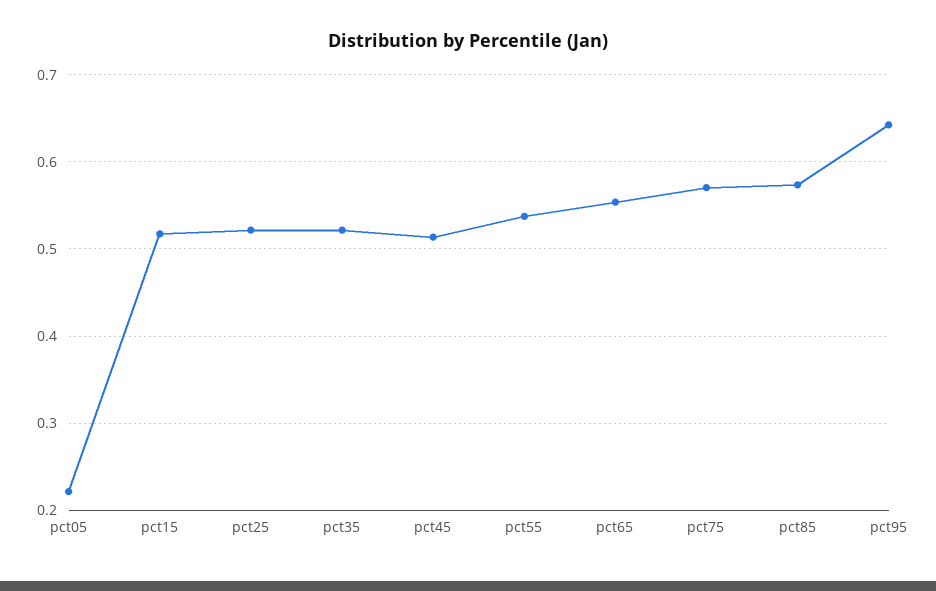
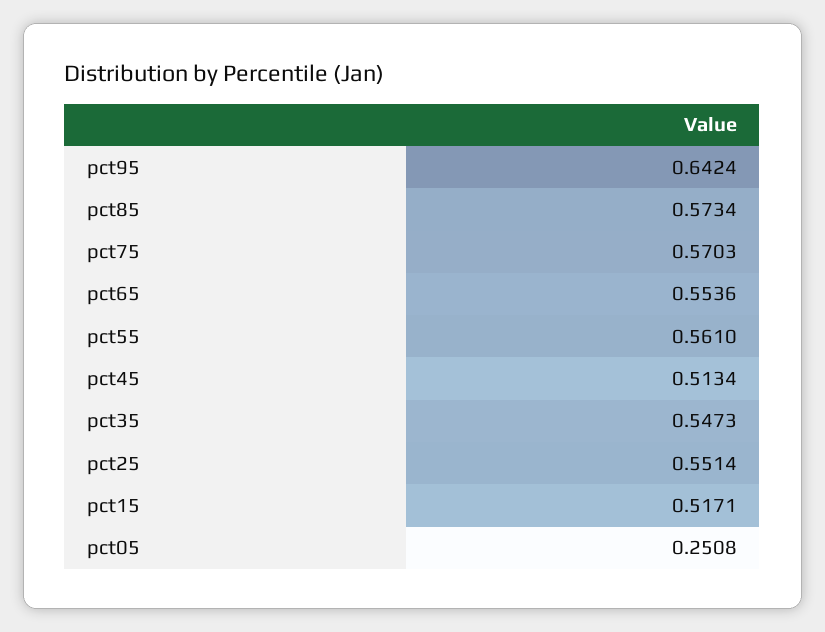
  {
-   "pct05": 0.22,
+   "pct05": 0.2508,
    "pct15": 0.5171,
-   "pct25": 0.52,
+   "pct25": 0.5514,
-   "pct35": 0.52,
+   "pct35": 0.5473,
    "pct45": 0.5134,
-   "pct55": 0.54,
+   "pct55": 0.561,
    "pct65": 0.5536,
    "pct75": 0.5703,
    "pct85": 0.5734,
    "pct95": 0.6424
  }

